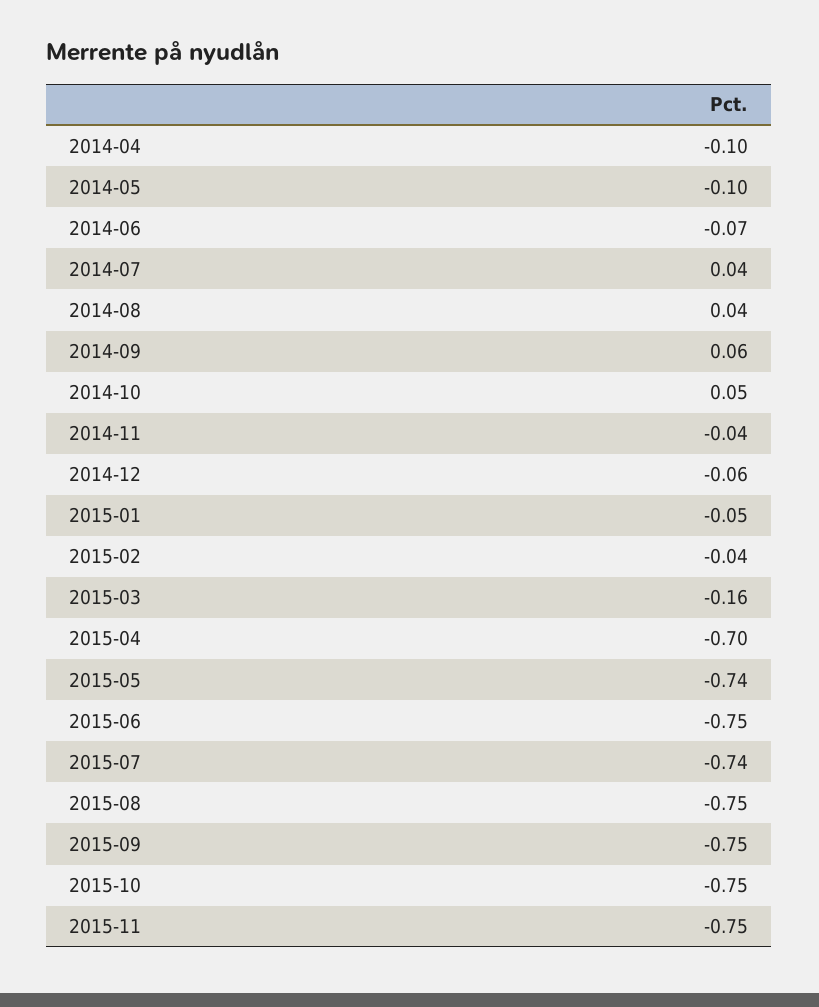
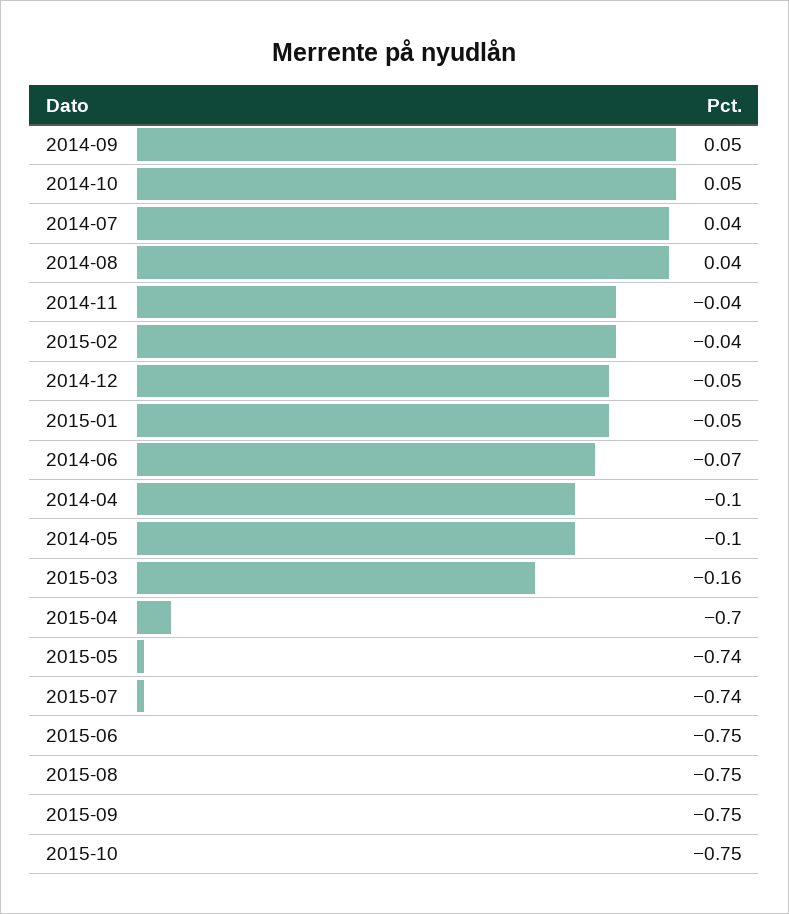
  {
    "2014-04": -0.1,
    "2014-05": -0.1,
    "2014-06": -0.07,
    "2014-07": 0.04,
    "2014-08": 0.04,
-   "2014-09": 0.06,
+   "2014-09": 0.05,
    "2014-10": 0.05,
    "2014-11": -0.04,
-   "2014-12": -0.06,
+   "2014-12": -0.05,
    "2015-01": -0.05,
    "2015-02": -0.04,
    "2015-03": -0.16,
    "2015-04": -0.7,
    "2015-05": -0.74,
    "2015-06": -0.75,
    "2015-07": -0.74,
    "2015-08": -0.75,
    "2015-09": -0.75,
-   "2015-10": -0.75,
+   "2015-10": -0.75
-   "2015-11": -0.75
  }

